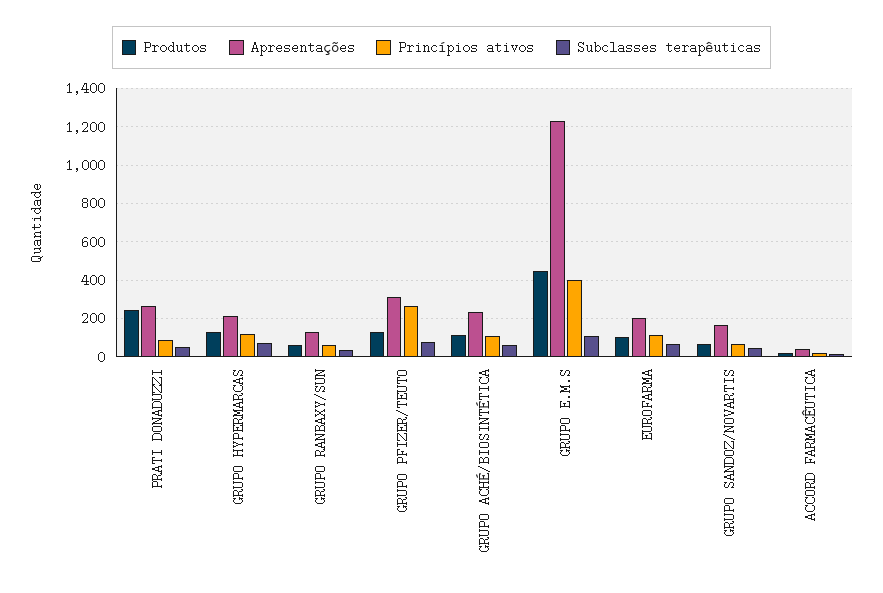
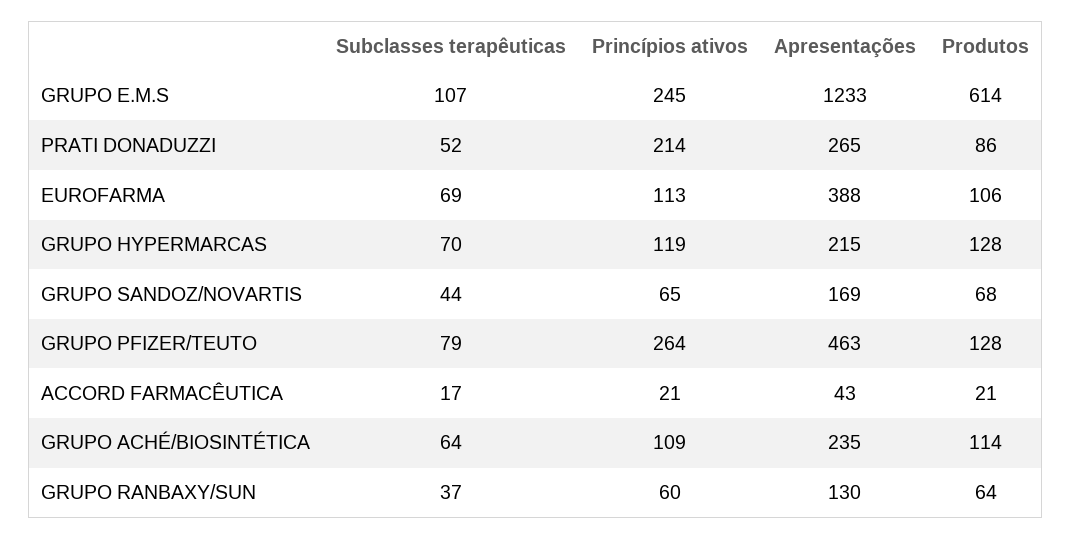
  {
    "Produtos": {
-     "PRATI DONADUZZI": 250,
+     "PRATI DONADUZZI": 86,
      "GRUPO HYPERMARCAS": 128,
      "GRUPO RANBAXY/SUN": 64,
      "GRUPO PFIZER/TEUTO": 128,
      "GRUPO ACHÉ/BIOSINTÉTICA": 114,
-     "GRUPO E.M.S": 450,
+     "GRUPO E.M.S": 614,
      "EUROFARMA": 106,
      "GRUPO SANDOZ/NOVARTIS": 68,
      "ACCORD FARMACÊUTICA": 21
    },
    "Apresentações": {
      "PRATI DONADUZZI": 265,
      "GRUPO HYPERMARCAS": 215,
      "GRUPO RANBAXY/SUN": 130,
-     "GRUPO PFIZER/TEUTO": 300,
+     "GRUPO PFIZER/TEUTO": 463,
      "GRUPO ACHÉ/BIOSINTÉTICA": 235,
      "GRUPO E.M.S": 1233,
-     "EUROFARMA": 200,
+     "EUROFARMA": 388,
      "GRUPO SANDOZ/NOVARTIS": 169,
      "ACCORD FARMACÊUTICA": 43
    },
    "Princípios ativos": {
-     "PRATI DONADUZZI": 100,
+     "PRATI DONADUZZI": 214,
      "GRUPO HYPERMARCAS": 119,
      "GRUPO RANBAXY/SUN": 60,
      "GRUPO PFIZER/TEUTO": 264,
      "GRUPO ACHÉ/BIOSINTÉTICA": 109,
-     "GRUPO E.M.S": 400,
+     "GRUPO E.M.S": 245,
      "EUROFARMA": 113,
      "GRUPO SANDOZ/NOVARTIS": 65,
      "ACCORD FARMACÊUTICA": 21
    },
    "Subclasses terapêuticas": {
      "PRATI DONADUZZI": 52,
      "GRUPO HYPERMARCAS": 70,
      "GRUPO RANBAXY/SUN": 37,
      "GRUPO PFIZER/TEUTO": 79,
      "GRUPO ACHÉ/BIOSINTÉTICA": 64,
      "GRUPO E.M.S": 107,
      "EUROFARMA": 69,
      "GRUPO SANDOZ/NOVARTIS": 44,
      "ACCORD FARMACÊUTICA": 17
    }
  }

